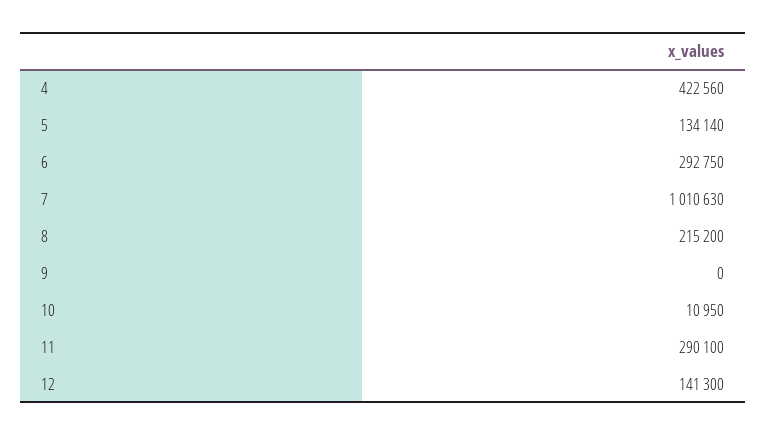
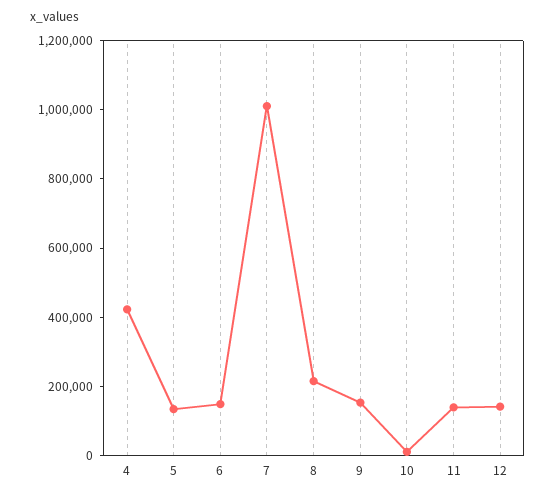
  {
    "4": 422560,
    "5": 134140,
-   "6": 292750,
+   "6": 150000,
    "7": 1010630,
    "8": 215200,
-   "9": 0,
+   "9": 150000,
    "10": 10950,
-   "11": 290100,
+   "11": 150000,
    "12": 141300
  }

